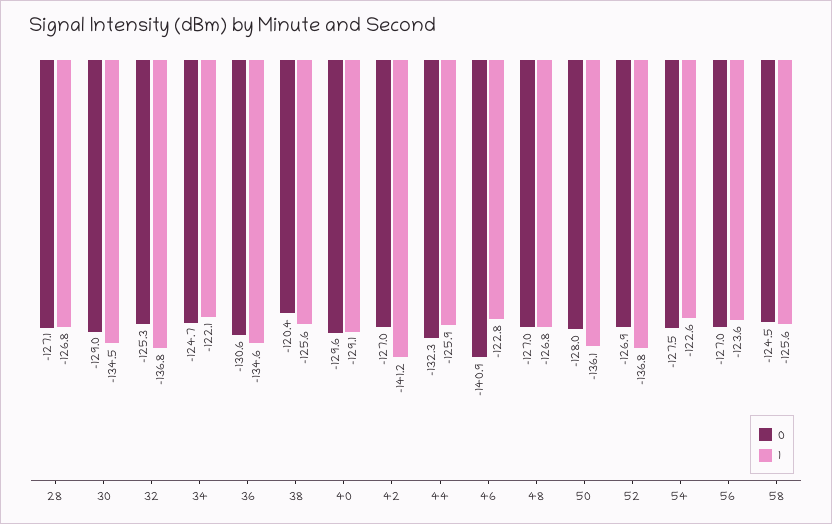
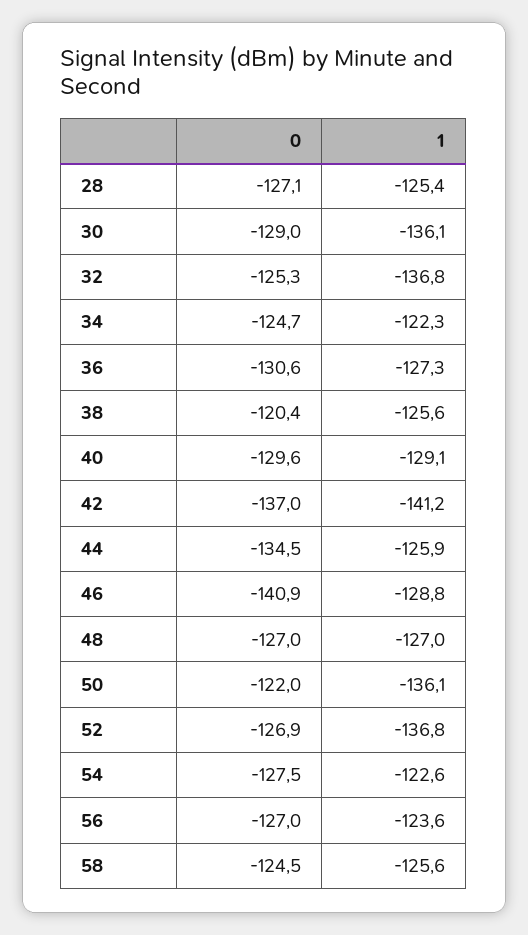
  {
    "0": {
      "28": -127.1,
      "30": -129,
      "32": -125.3,
      "34": -124.7,
      "36": -130.6,
      "38": -120.4,
      "40": -129.6,
-     "42": -127,
+     "42": -137,
-     "44": -132.3,
+     "44": -134.5,
      "46": -140.9,
      "48": -127,
-     "50": -128,
+     "50": -122,
      "52": -126.9,
      "54": -127.5,
      "56": -127,
      "58": -124.5
    },
    "1": {
-     "28": -126.8,
+     "28": -125.4,
-     "30": -134.5,
+     "30": -136.1,
      "32": -136.8,
-     "34": -122.1,
+     "34": -122.3,
-     "36": -134.6,
+     "36": -127.3,
      "38": -125.6,
      "40": -129.1,
      "42": -141.2,
      "44": -125.9,
-     "46": -122.8,
+     "46": -128.8,
-     "48": -126.8,
+     "48": -127,
      "50": -136.1,
      "52": -136.8,
      "54": -122.6,
      "56": -123.6,
      "58": -125.6
    }
  }

